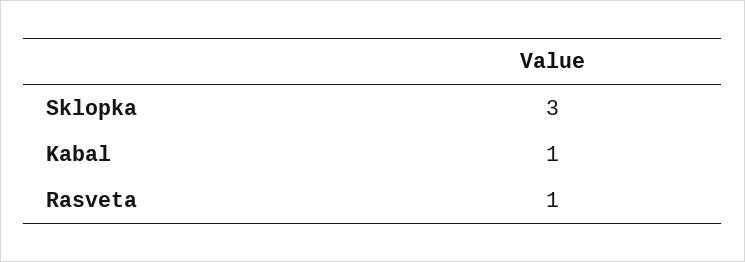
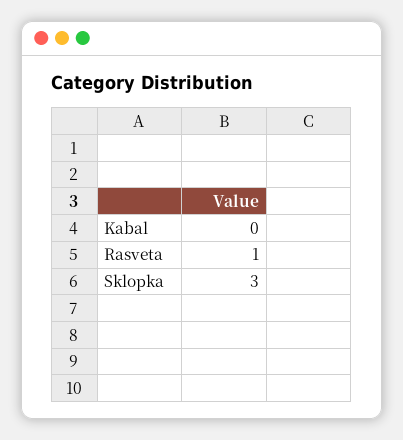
  {
    "Sklopka": 3,
-   "Kabal": 1,
+   "Kabal": 0,
    "Rasveta": 1
  }

